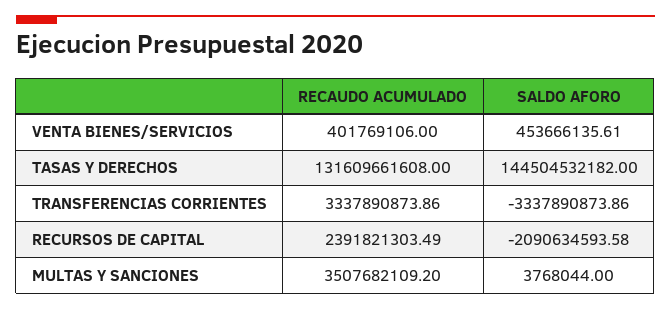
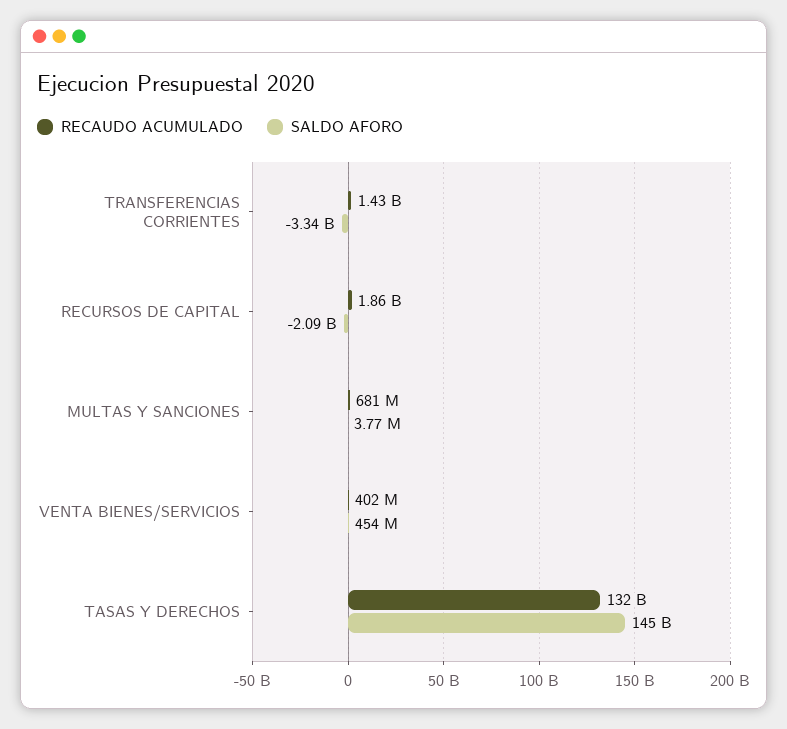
  {
    "RECAUDO ACUMULADO": {
      "VENTA BIENES/SERVICIOS": 401769106,
      "TASAS Y DERECHOS": 131609661608,
-     "TRANSFERENCIAS CORRIENTES": 3337890873.86,
+     "TRANSFERENCIAS CORRIENTES": 1430000000,
-     "RECURSOS DE CAPITAL": 2391821303.49,
+     "RECURSOS DE CAPITAL": 1860000000,
-     "MULTAS Y SANCIONES": 3507682109.2
+     "MULTAS Y SANCIONES": 681000000
    },
    "SALDO AFORO": {
      "VENTA BIENES/SERVICIOS": 453666135.61,
      "TASAS Y DERECHOS": 144504532182,
      "TRANSFERENCIAS CORRIENTES": -3337890873.86,
      "RECURSOS DE CAPITAL": -2090634593.58,
      "MULTAS Y SANCIONES": 3768044
    }
  }

